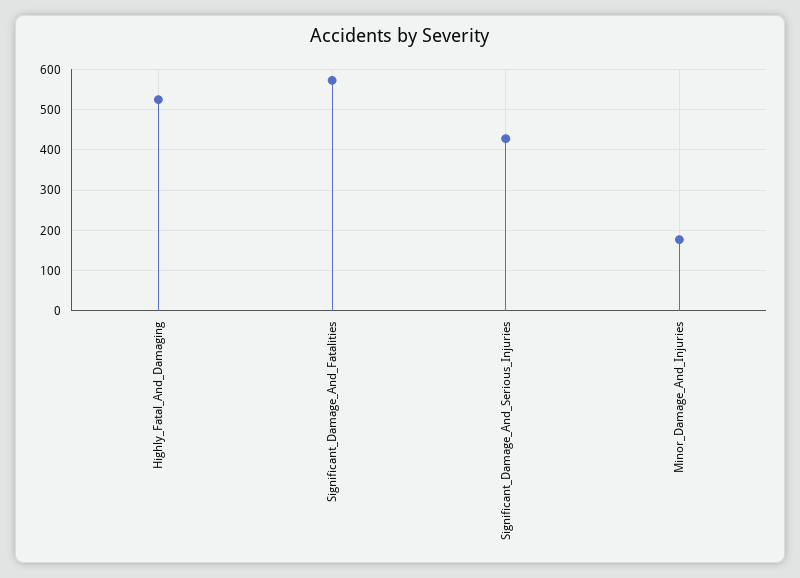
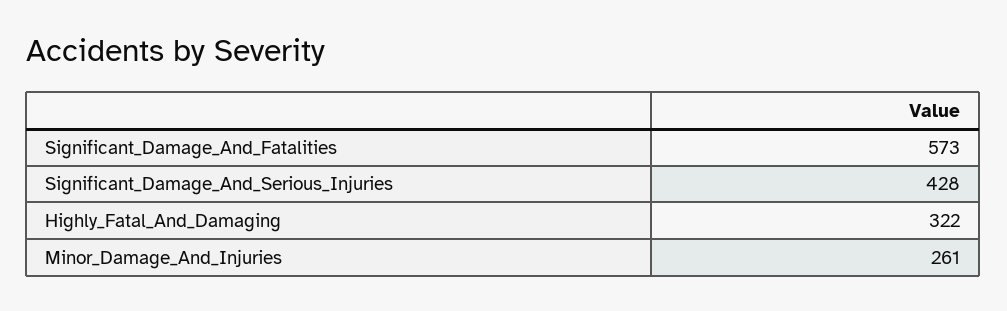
  {
-   "Highly_Fatal_And_Damaging": 520,
+   "Highly_Fatal_And_Damaging": 322,
    "Significant_Damage_And_Fatalities": 573,
    "Significant_Damage_And_Serious_Injuries": 428,
-   "Minor_Damage_And_Injuries": 180
+   "Minor_Damage_And_Injuries": 261
  }

